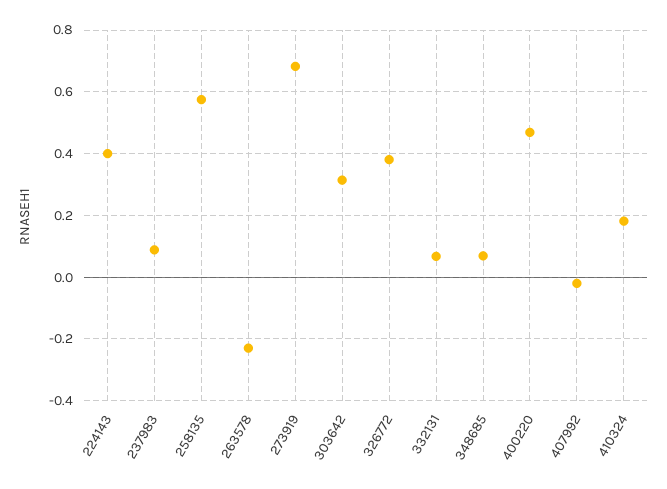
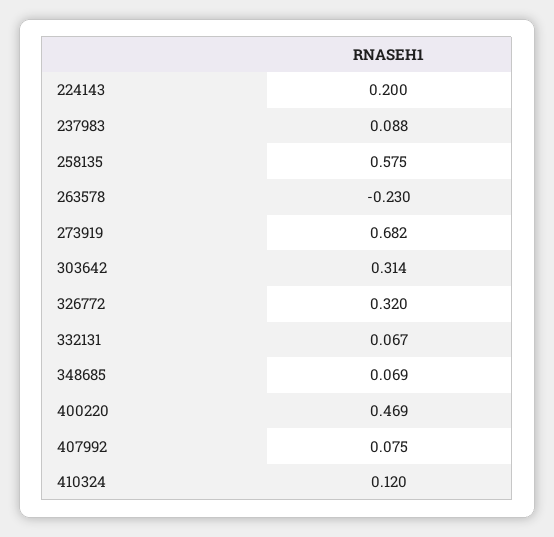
  {
-   "224143": 0.4,
+   "224143": 0.2,
    "237983": 0.088,
    "258135": 0.575,
    "263578": -0.23,
    "273919": 0.682,
    "303642": 0.314,
-   "326772": 0.38,
+   "326772": 0.32,
    "332131": 0.067,
    "348685": 0.069,
    "400220": 0.469,
-   "407992": -0.02,
+   "407992": 0.075,
-   "410324": 0.18
+   "410324": 0.12
  }

